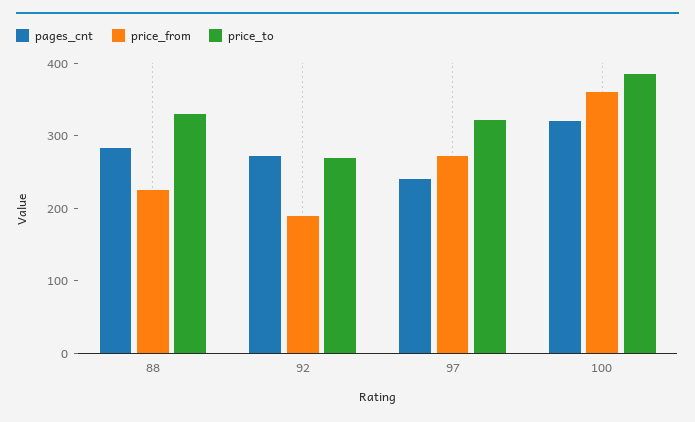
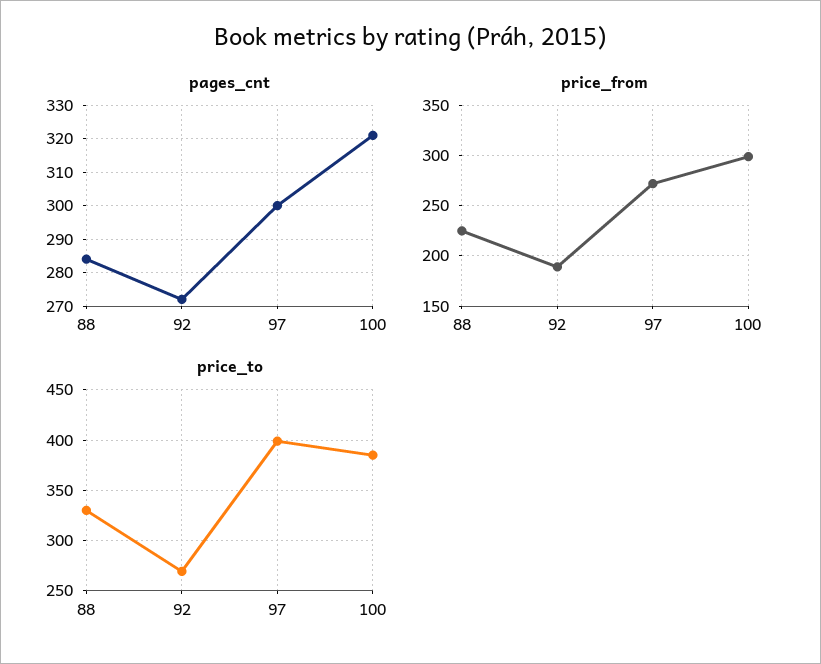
  {
    "pages_cnt": {
      "88": 285,
      "92": 270,
-     "97": 240,
+     "97": 300,
      "100": 320
    },
    "price_from": {
      "88": 230,
      "92": 190,
      "97": 270,
-     "100": 360
+     "100": 300
    },
    "price_to": {
      "88": 330,
      "92": 270,
-     "97": 320,
+     "97": 400,
      "100": 390
    }
  }

